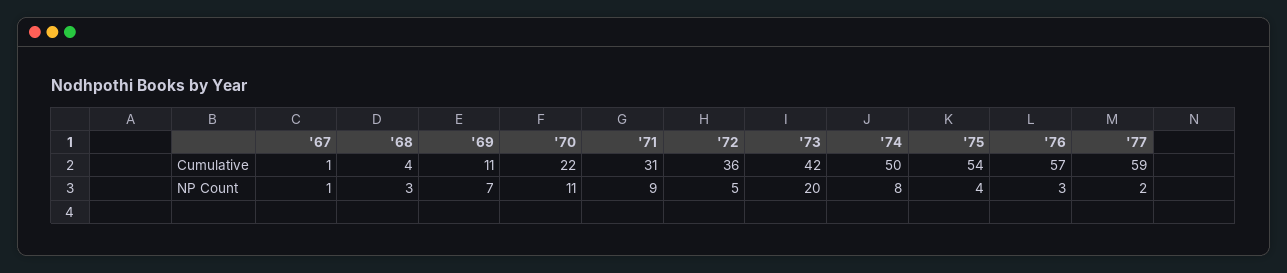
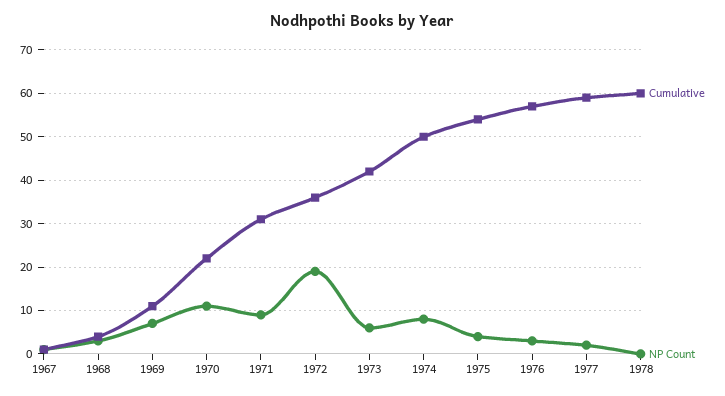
  {
    "Cumulative": {
      "'67": 1,
      "'68": 4,
      "'69": 11,
      "'70": 22,
      "'71": 31,
      "'72": 36,
      "'73": 42,
      "'74": 50,
      "'75": 54,
      "'76": 57,
-     "'77": 59
+     "'77": 59,
+     "1978": 60
    },
    "NP Count": {
      "'67": 1,
      "'68": 3,
      "'69": 7,
      "'70": 11,
      "'71": 9,
-     "'72": 5,
+     "'72": 20,
-     "'73": 20,
+     "'73": 5,
      "'74": 8,
      "'75": 4,
      "'76": 3,
-     "'77": 2
+     "'77": 2,
+     "1978": 0
    }
  }

